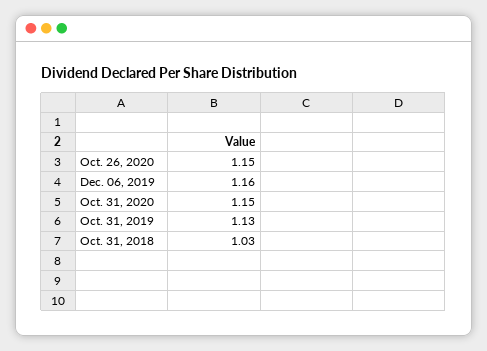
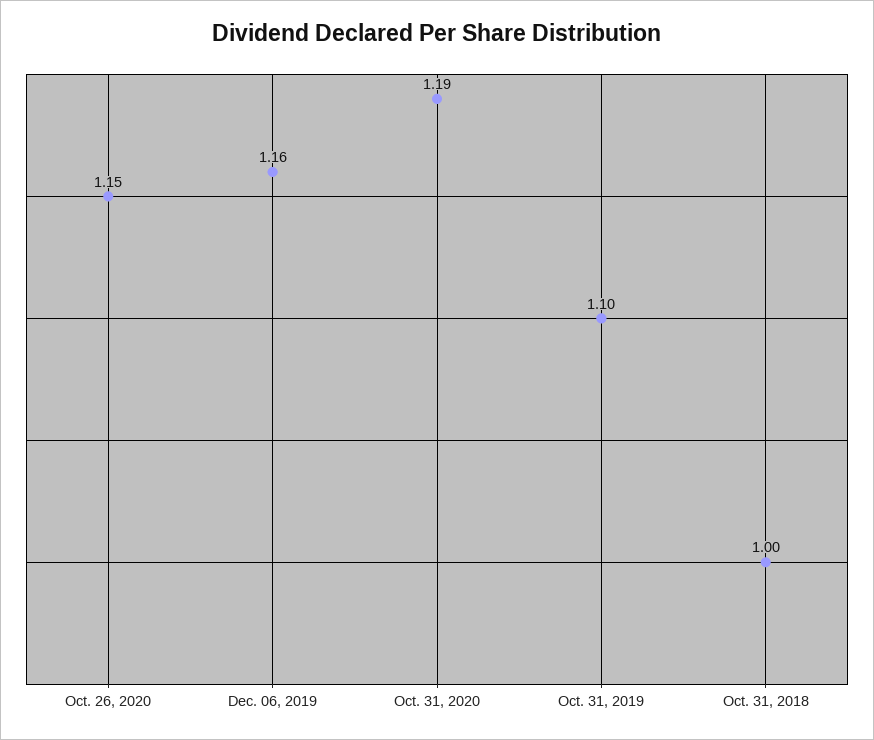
  {
    "Oct. 26, 2020": 1.15,
    "Dec. 06, 2019": 1.16,
-   "Oct. 31, 2020": 1.15,
+   "Oct. 31, 2020": 1.19,
-   "Oct. 31, 2019": 1.13,
+   "Oct. 31, 2019": 1.1,
-   "Oct. 31, 2018": 1.03
+   "Oct. 31, 2018": 1
  }

